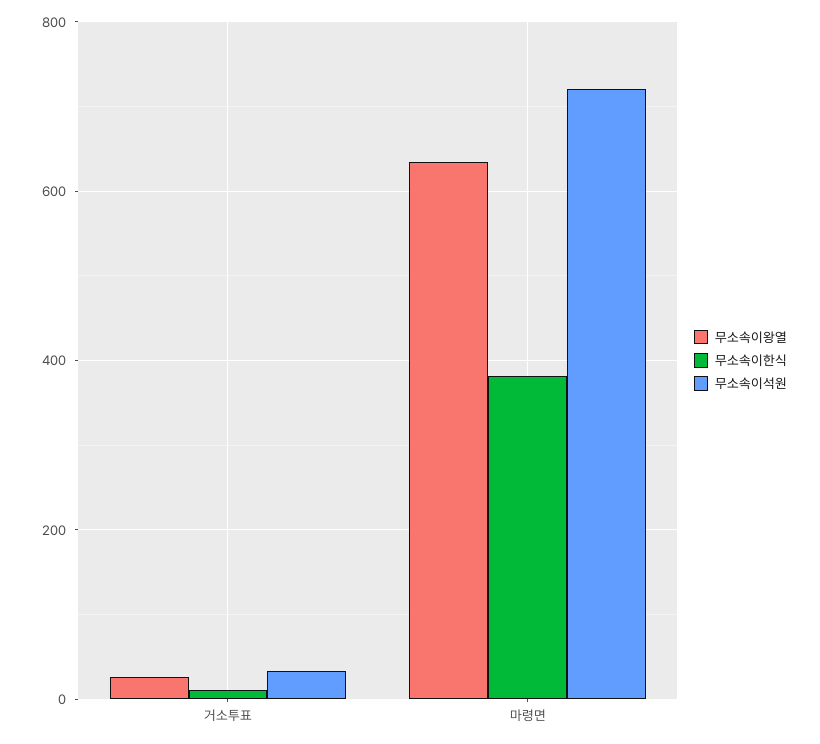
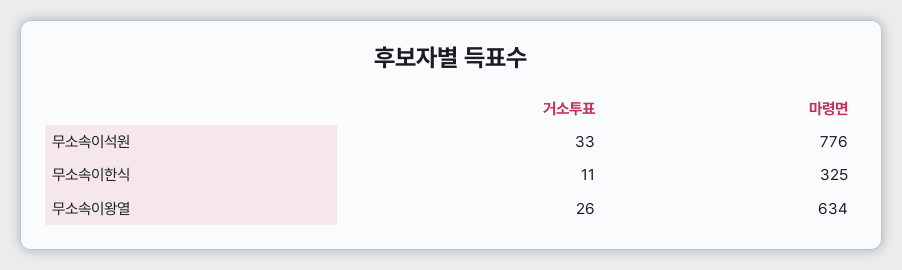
  {
    "무소속이왕열": {
      "거소투표": 26,
      "마령면": 634
    },
    "무소속이한식": {
      "거소투표": 11,
-     "마령면": 380
+     "마령면": 325
    },
    "무소속이석원": {
      "거소투표": 33,
-     "마령면": 720
+     "마령면": 776
    }
  }

